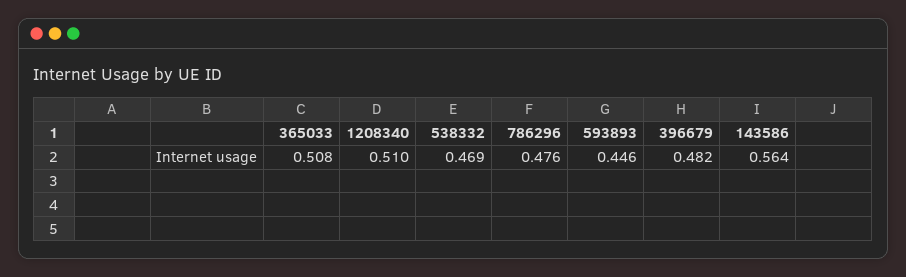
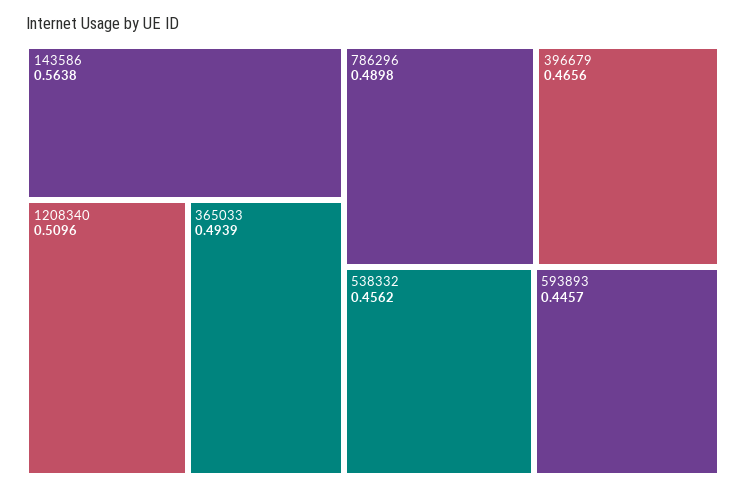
  {
-   "365033": 0.508,
+   "365033": 0.4939,
    "1208340": 0.5096,
-   "538332": 0.469,
+   "538332": 0.4562,
-   "786296": 0.476,
+   "786296": 0.4898,
    "593893": 0.4457,
-   "396679": 0.482,
+   "396679": 0.4656,
    "143586": 0.5638
  }

